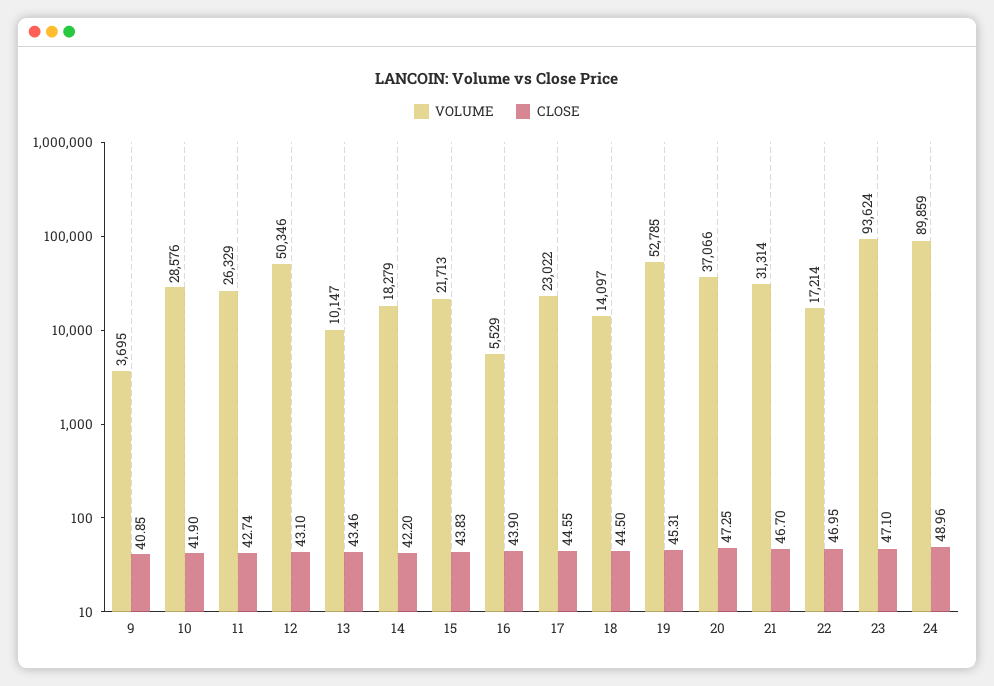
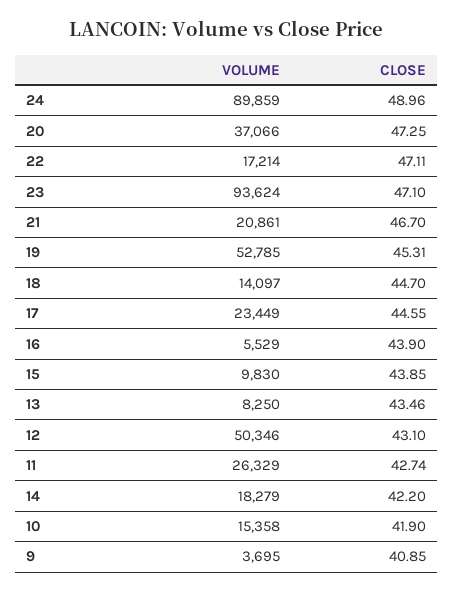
  {
    "VOLUME": {
      "9": 3695,
-     "10": 28576,
+     "10": 15358,
      "11": 26329,
      "12": 50346,
-     "13": 10147,
+     "13": 8250,
      "14": 18279,
-     "15": 21713,
+     "15": 9830,
      "16": 5529,
-     "17": 23022,
+     "17": 23449,
      "18": 14097,
      "19": 52785,
      "20": 37066,
-     "21": 31314,
+     "21": 20861,
      "22": 17214,
      "23": 93624,
      "24": 89859
    },
    "CLOSE": {
      "9": 40.85,
      "10": 41.9,
      "11": 42.74,
      "12": 43.1,
      "13": 43.46,
      "14": 42.2,
-     "15": 43.83,
+     "15": 43.85,
      "16": 43.9,
      "17": 44.55,
-     "18": 44.5,
+     "18": 44.7,
      "19": 45.31,
      "20": 47.25,
      "21": 46.7,
-     "22": 46.95,
+     "22": 47.11,
      "23": 47.1,
      "24": 48.96
    }
  }

